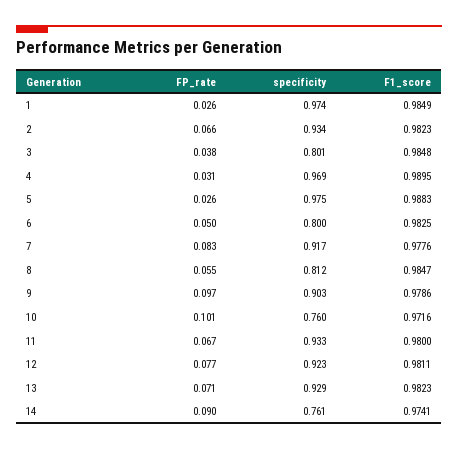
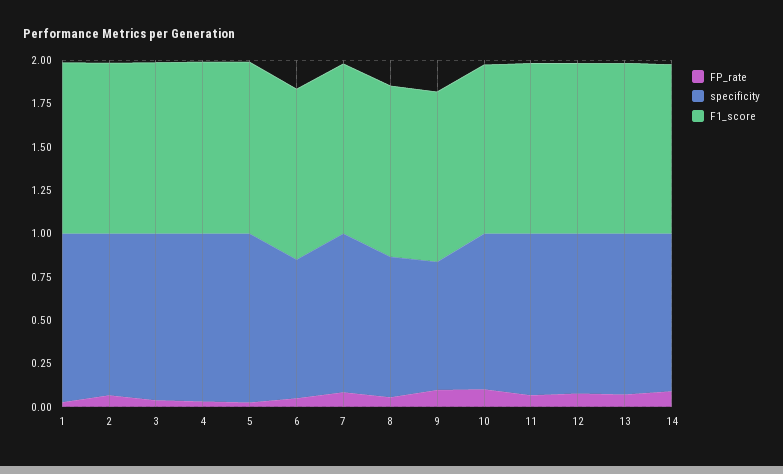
  {
    "FP_rate": {
      "1": 0.026,
      "2": 0.066,
      "3": 0.038,
      "4": 0.031,
      "5": 0.026,
      "6": 0.05,
      "7": 0.083,
      "8": 0.055,
      "9": 0.097,
      "10": 0.101,
      "11": 0.067,
      "12": 0.077,
      "13": 0.071,
      "14": 0.09
    },
    "specificity": {
      "1": 0.974,
      "2": 0.934,
-     "3": 0.801,
+     "3": 0.95,
      "4": 0.969,
      "5": 0.975,
      "6": 0.8,
      "7": 0.917,
      "8": 0.812,
-     "9": 0.903,
+     "9": 0.75,
-     "10": 0.76,
+     "10": 0.9,
      "11": 0.933,
      "12": 0.923,
      "13": 0.929,
-     "14": 0.761
+     "14": 0.9
    },
    "F1_score": {
      "1": 0.9849,
      "2": 0.9823,
      "3": 0.9848,
      "4": 0.9895,
      "5": 0.9883,
      "6": 0.9825,
      "7": 0.9776,
      "8": 0.9847,
      "9": 0.9786,
      "10": 0.9716,
      "11": 0.98,
      "12": 0.9811,
      "13": 0.9823,
      "14": 0.9741
    }
  }

